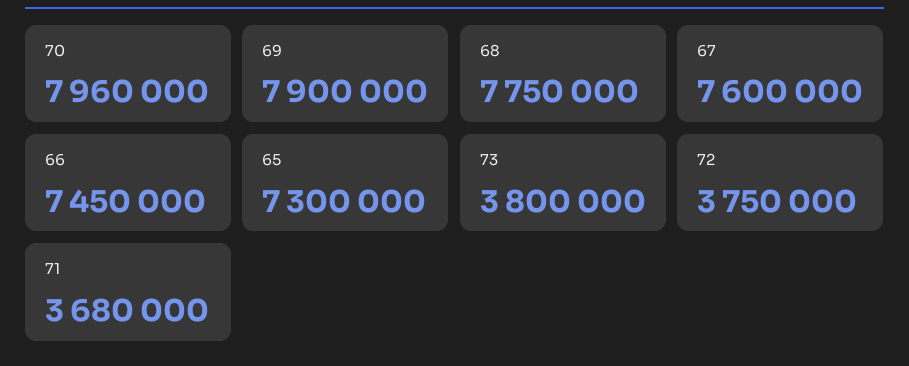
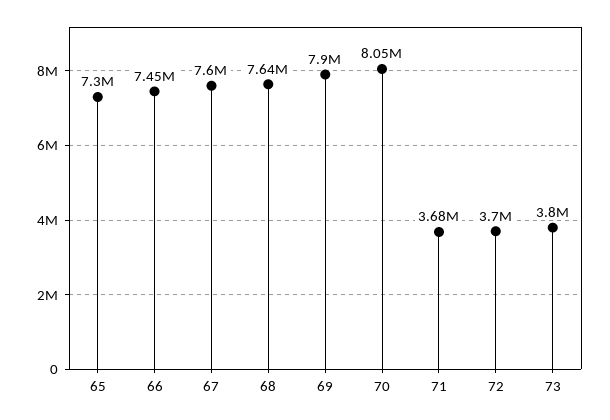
  {
-   "70": 7960000,
+   "70": 8050000,
    "69": 7900000,
-   "68": 7750000,
+   "68": 7640000,
    "67": 7600000,
    "66": 7450000,
    "65": 7300000,
    "73": 3800000,
-   "72": 3750000,
+   "72": 3700000,
    "71": 3680000
  }

